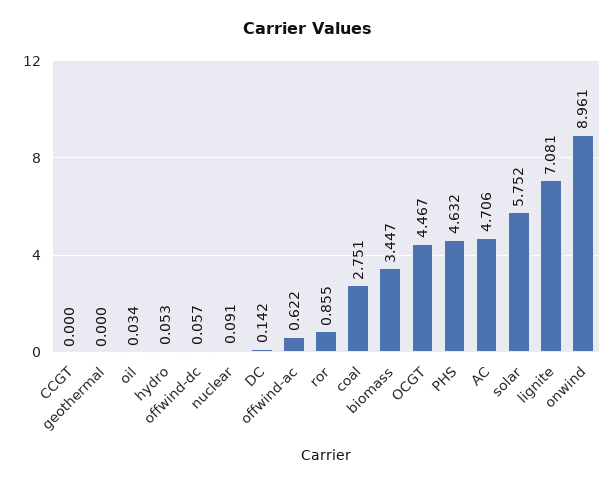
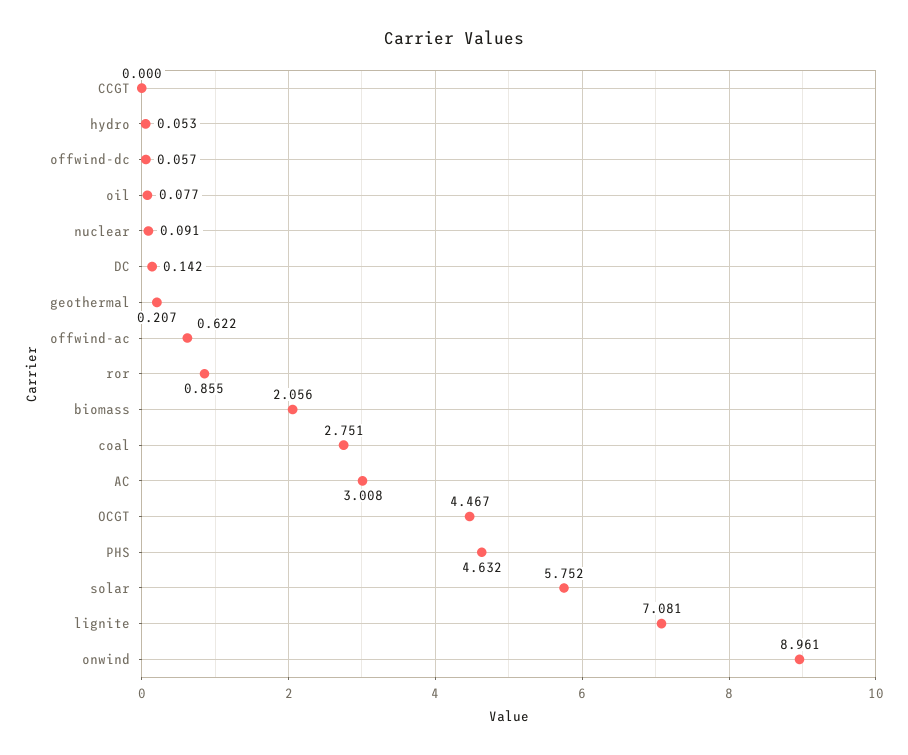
  {
    "CCGT": 0,
-   "geothermal": 0,
+   "geothermal": 0.207,
-   "oil": 0.034,
+   "oil": 0.077,
    "hydro": 0.053,
    "offwind-dc": 0.057,
    "nuclear": 0.091,
    "DC": 0.142,
    "offwind-ac": 0.622,
    "ror": 0.855,
    "coal": 2.751,
-   "biomass": 3.447,
+   "biomass": 2.056,
    "OCGT": 4.467,
    "PHS": 4.632,
-   "AC": 4.706,
+   "AC": 3.008,
    "solar": 5.752,
    "lignite": 7.081,
    "onwind": 8.961
  }

